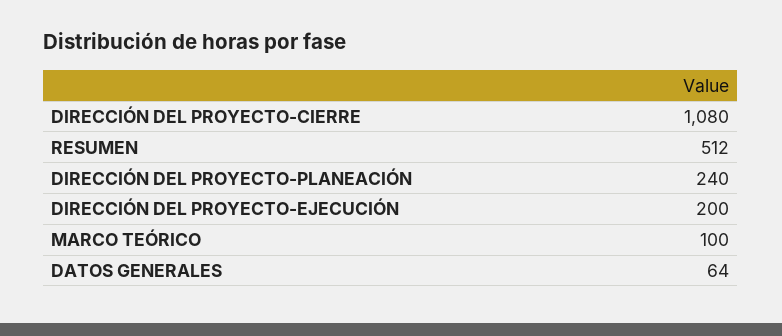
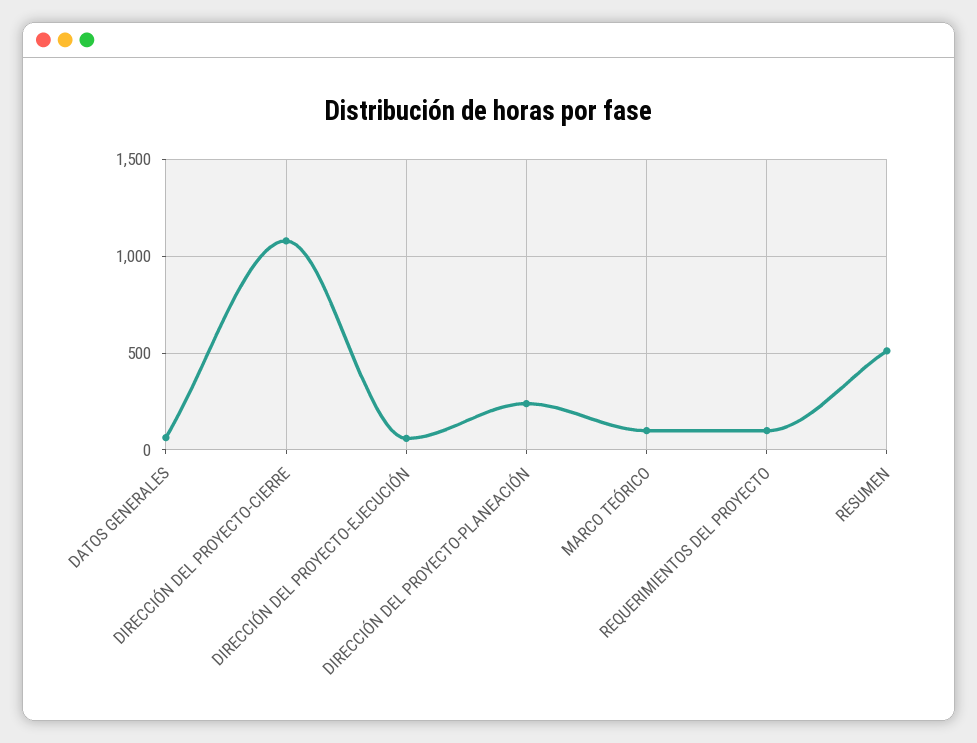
  {
    "DIRECCIÓN DEL PROYECTO-CIERRE": 1080,
    "RESUMEN": 512,
    "DIRECCIÓN DEL PROYECTO-PLANEACIÓN": 240,
-   "DIRECCIÓN DEL PROYECTO-EJECUCIÓN": 200,
+   "DIRECCIÓN DEL PROYECTO-EJECUCIÓN": 50,
    "MARCO TEÓRICO": 100,
-   "DATOS GENERALES": 64
+   "DATOS GENERALES": 64,
+   "REQUERIMIENTOS DEL PROYECTO": 100
  }

